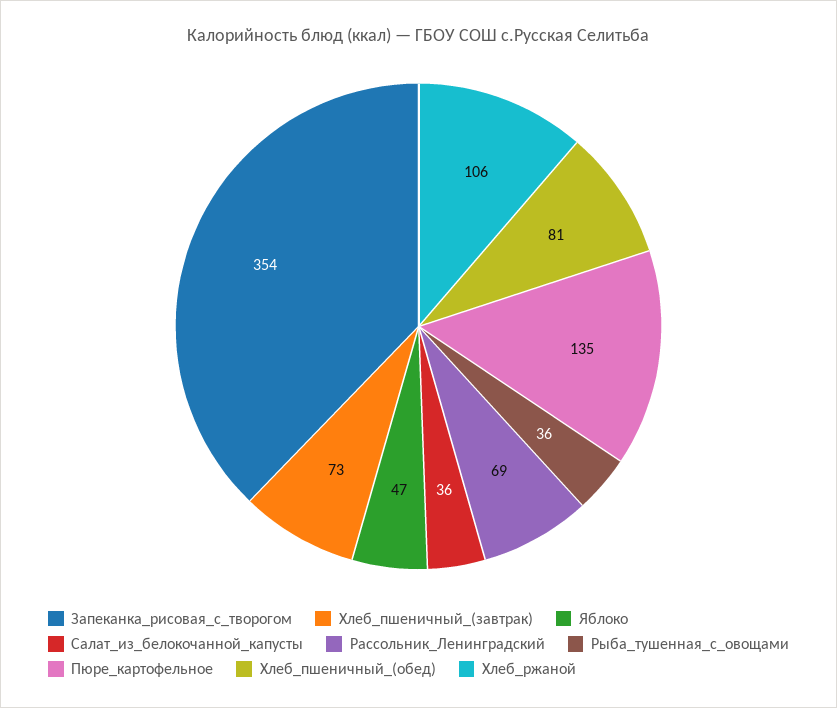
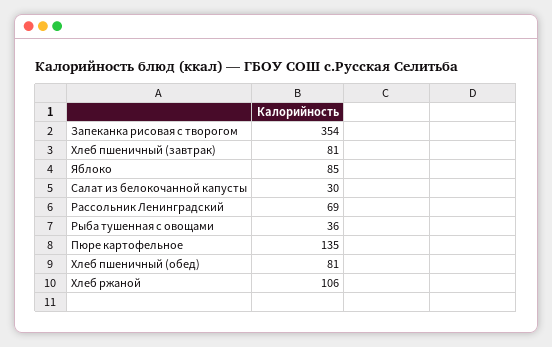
  {
    "Запеканка_рисовая_с_творогом": 354,
-   "Хлеб_пшеничный_(завтрак)": 73,
+   "Хлеб_пшеничный_(завтрак)": 81,
-   "Яблоко": 47,
+   "Яблоко": 85,
-   "Салат_из_белокочанной_капусты": 36,
+   "Салат_из_белокочанной_капусты": 30,
    "Рассольник_Ленинградский": 69,
    "Рыба_тушенная_с_овощами": 36,
    "Пюре_картофельное": 135,
    "Хлеб_пшеничный_(обед)": 81,
    "Хлеб_ржаной": 106
  }

